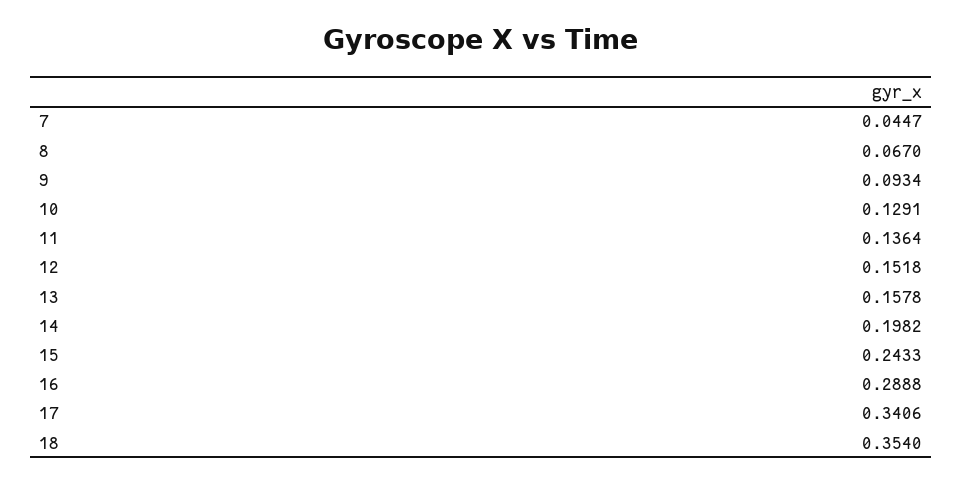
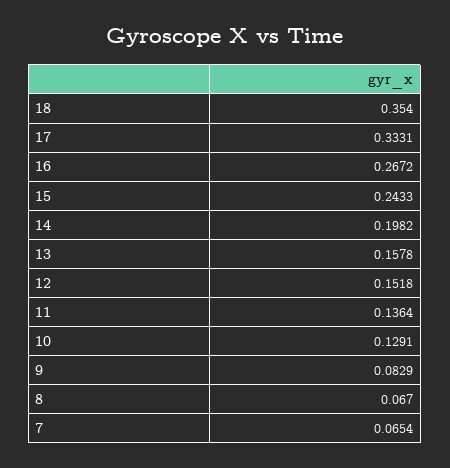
  {
-   "7": 0.0447,
+   "7": 0.0654,
    "8": 0.067,
-   "9": 0.0934,
+   "9": 0.0829,
    "10": 0.1291,
    "11": 0.1364,
    "12": 0.1518,
    "13": 0.1578,
    "14": 0.1982,
    "15": 0.2433,
-   "16": 0.2888,
+   "16": 0.2672,
-   "17": 0.3406,
+   "17": 0.3331,
    "18": 0.354
  }

